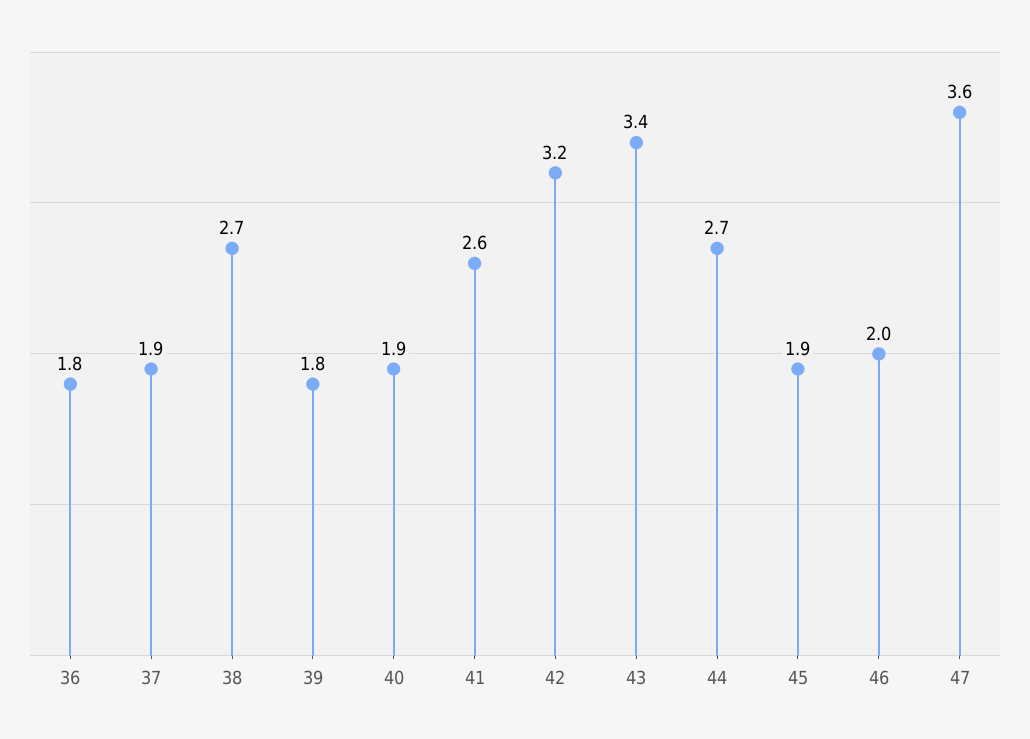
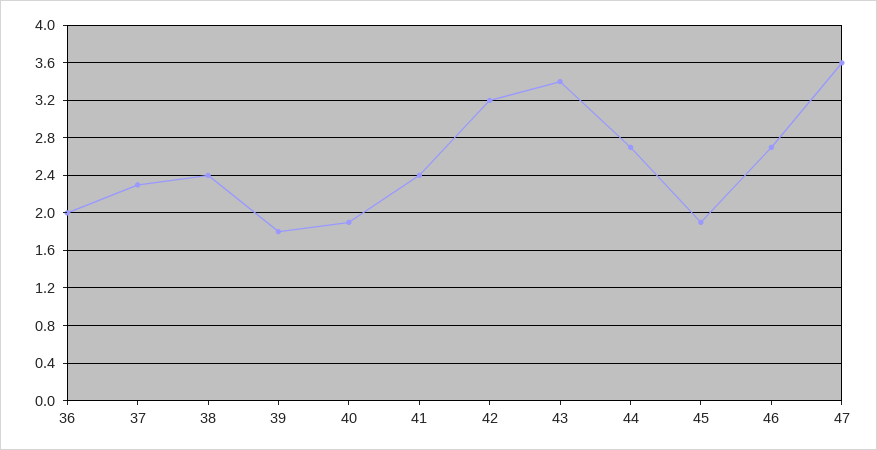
  {
-   "36": 1.8,
+   "36": 2,
-   "37": 1.9,
+   "37": 2.3,
-   "38": 2.7,
+   "38": 2.4,
    "39": 1.8,
    "40": 1.9,
-   "41": 2.6,
+   "41": 2.4,
    "42": 3.2,
    "43": 3.4,
    "44": 2.7,
    "45": 1.9,
-   "46": 2,
+   "46": 2.7,
    "47": 3.6
  }

